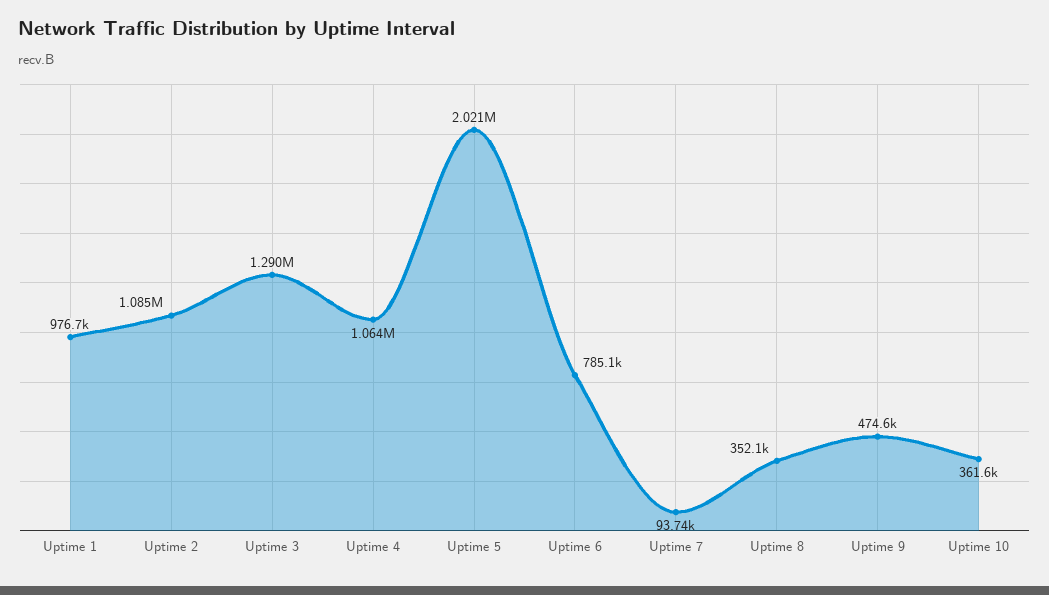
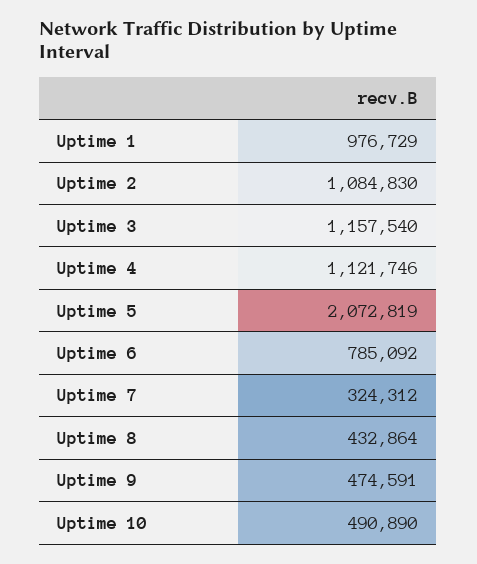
  {
    "Uptime 1": 976729,
    "Uptime 2": 1084830,
-   "Uptime 3": 1290000,
+   "Uptime 3": 1157540,
-   "Uptime 4": 1064000,
+   "Uptime 4": 1121746,
-   "Uptime 5": 2021000,
+   "Uptime 5": 2072819,
    "Uptime 6": 785092,
-   "Uptime 7": 93740,
+   "Uptime 7": 324312,
-   "Uptime 8": 352100,
+   "Uptime 8": 432864,
    "Uptime 9": 474591,
-   "Uptime 10": 361600
+   "Uptime 10": 490890
  }

